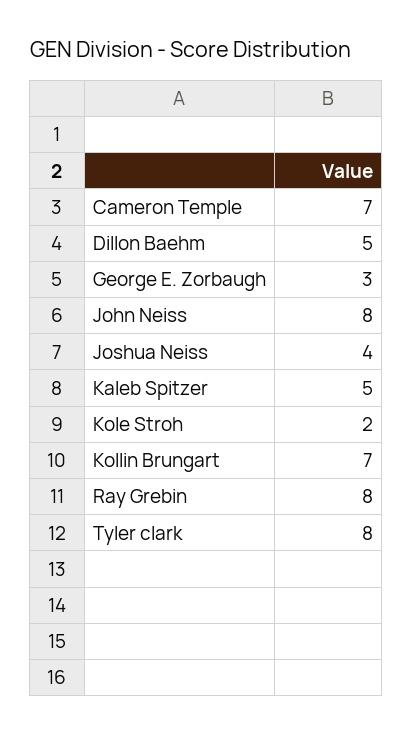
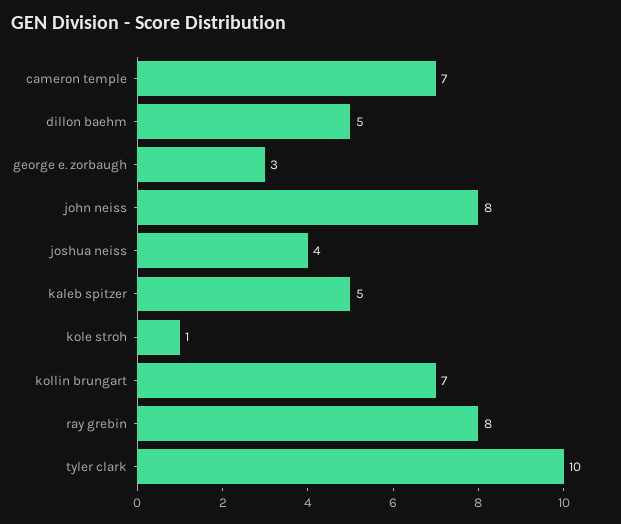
  {
    "Cameron Temple": 7,
    "Dillon Baehm": 5,
    "George E. Zorbaugh": 3,
    "John Neiss": 8,
    "Joshua Neiss": 4,
    "Kaleb Spitzer": 5,
-   "Kole Stroh": 2,
+   "Kole Stroh": 1,
    "Kollin Brungart": 7,
    "Ray Grebin": 8,
-   "Tyler clark": 8
+   "Tyler clark": 10
  }

